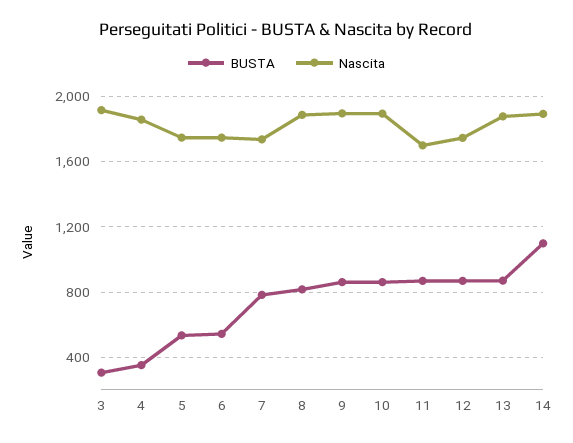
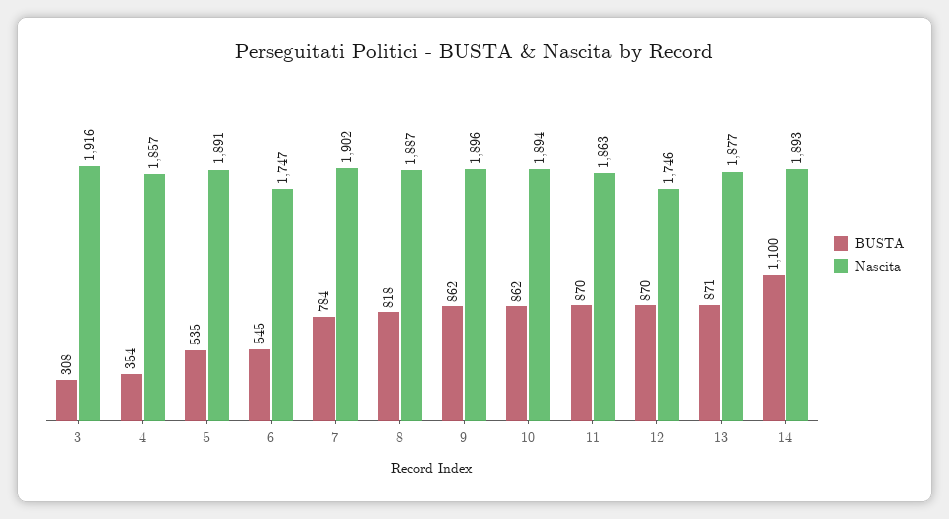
  {
    "BUSTA": {
      "3": 308,
      "4": 354,
      "5": 535,
      "6": 545,
      "7": 784,
      "8": 818,
      "9": 862,
      "10": 862,
      "11": 870,
      "12": 870,
      "13": 871,
      "14": 1100
    },
    "Nascita": {
      "3": 1916,
      "4": 1857,
-     "5": 1750,
+     "5": 1891,
      "6": 1747,
-     "7": 1750,
+     "7": 1902,
      "8": 1887,
      "9": 1896,
      "10": 1894,
-     "11": 1700,
+     "11": 1863,
      "12": 1746,
      "13": 1877,
      "14": 1893
    }
  }

